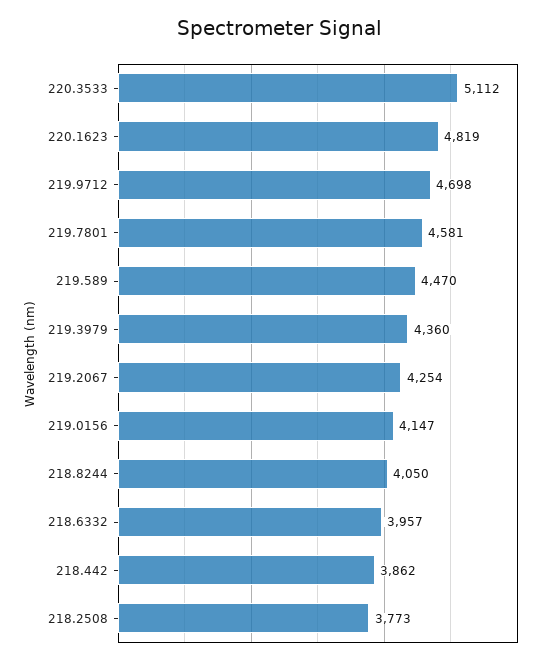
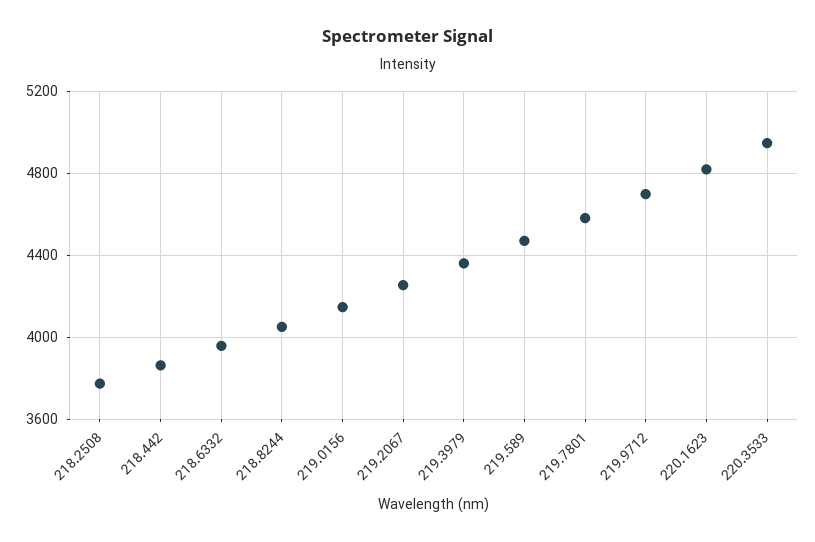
  {
-   "220.3533": 5112,
+   "220.3533": 4950,
    "220.1623": 4819,
    "219.9712": 4698,
    "219.7801": 4581,
    "219.589": 4470,
    "219.3979": 4360,
    "219.2067": 4254,
    "219.0156": 4147,
    "218.8244": 4050,
    "218.6332": 3957,
    "218.442": 3862,
    "218.2508": 3773
  }

